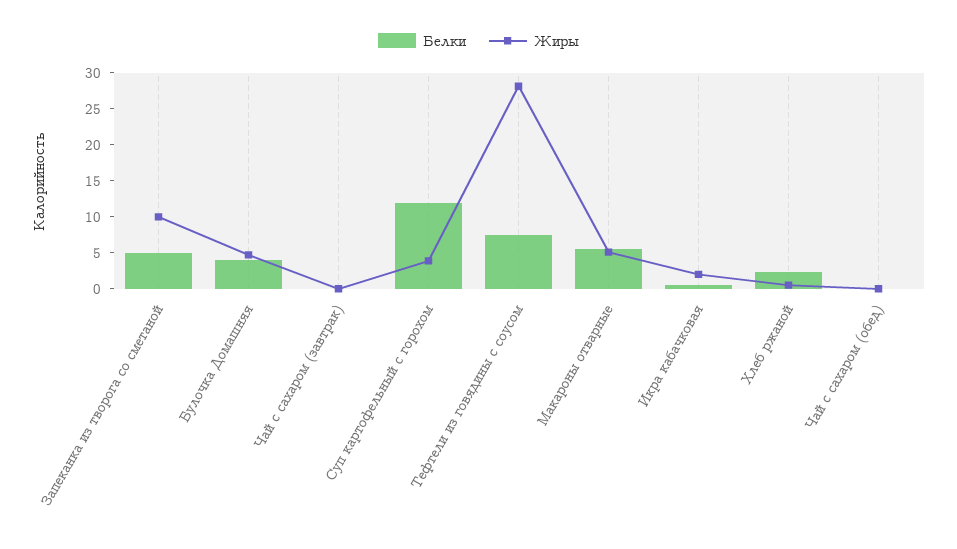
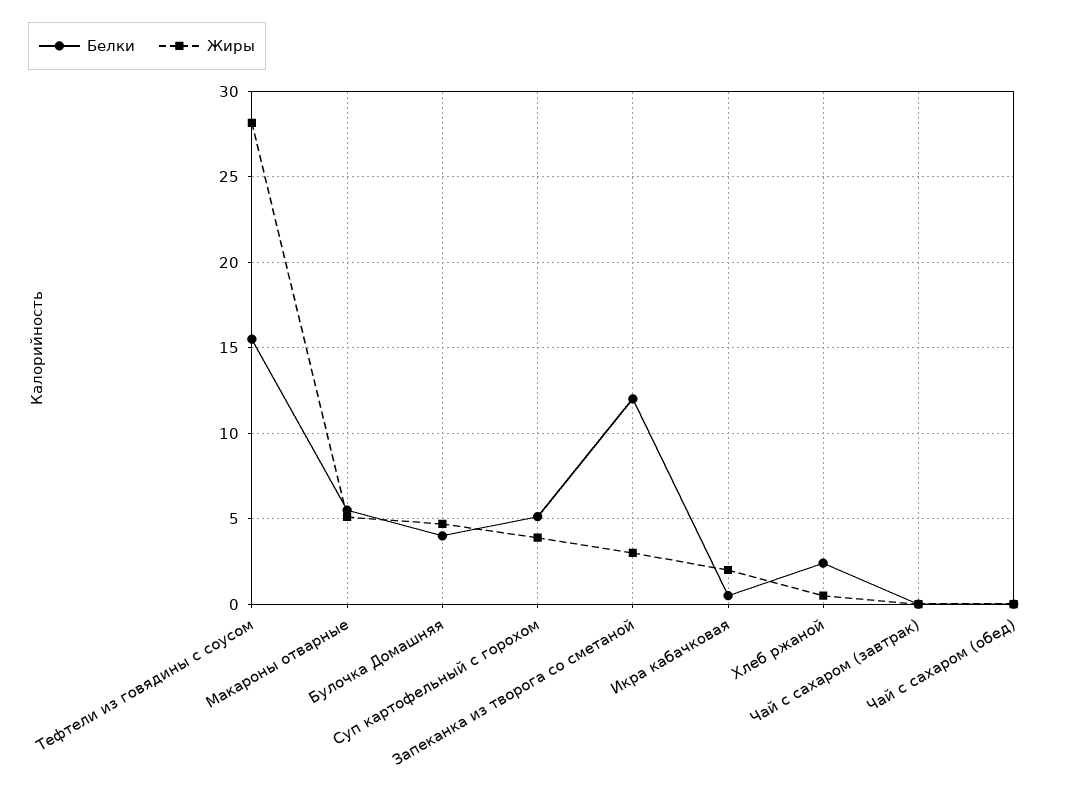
  {
    "Белки": {
-     "Запеканка из творога со сметаной": 5,
+     "Запеканка из творога со сметаной": 12,
      "Булочка Домашняя": 4,
      "Чай с сахаром (завтрак)": 0,
-     "Суп картофельный с горохом": 12.5,
+     "Суп картофельный с горохом": 5,
-     "Тефтели из говядины с соусом": 7.5,
+     "Тефтели из говядины с соусом": 15.5,
      "Макароны отварные": 5.5,
      "Икра кабачковая": 0.5,
      "Хлеб ржаной": 2.5,
      "Чай с сахаром (обед)": 0
    },
    "Жиры": {
-     "Запеканка из творога со сметаной": 10,
+     "Запеканка из творога со сметаной": 3,
      "Булочка Домашняя": 4.5,
      "Чай с сахаром (завтрак)": 0,
      "Суп картофельный с горохом": 4,
      "Тефтели из говядины с соусом": 28,
      "Макароны отварные": 5,
      "Икра кабачковая": 2,
      "Хлеб ржаной": 0.5,
      "Чай с сахаром (обед)": 0
    }
  }

